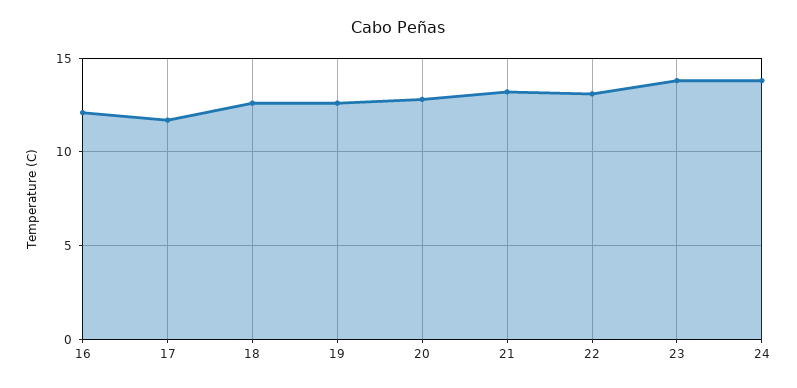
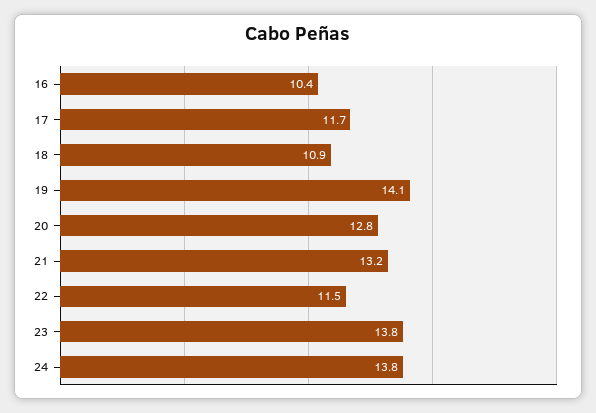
  {
-   "16": 12,
+   "16": 10.4,
    "17": 11.7,
-   "18": 12.5,
+   "18": 10.9,
-   "19": 12.5,
+   "19": 14.1,
    "20": 12.8,
    "21": 13.2,
-   "22": 13,
+   "22": 11.5,
    "23": 13.8,
    "24": 13.8
  }

